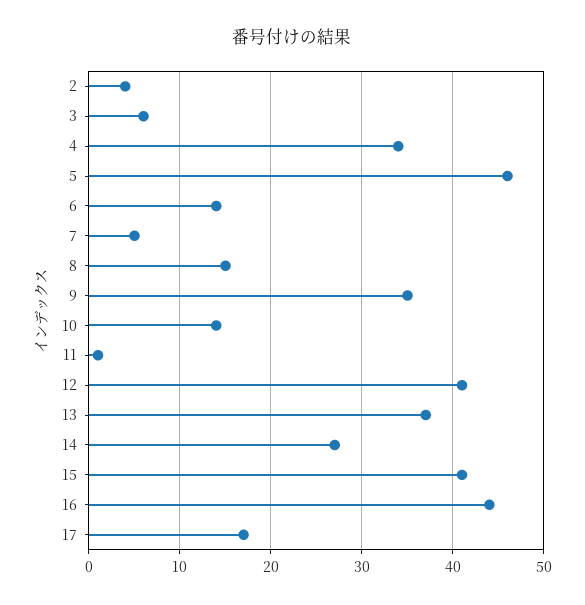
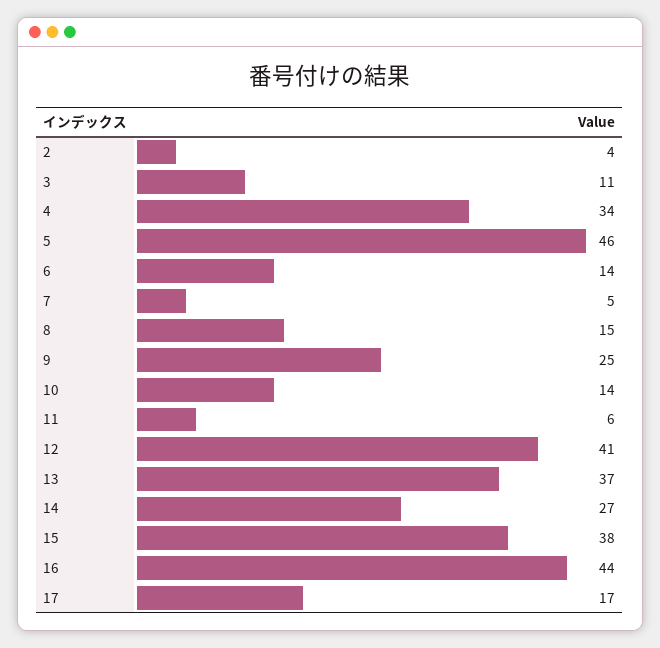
  {
    "2": 4,
-   "3": 6,
+   "3": 11,
    "4": 34,
    "5": 46,
    "6": 14,
    "7": 5,
    "8": 15,
-   "9": 35,
+   "9": 25,
    "10": 14,
-   "11": 1,
+   "11": 6,
    "12": 41,
    "13": 37,
    "14": 27,
-   "15": 41,
+   "15": 38,
    "16": 44,
    "17": 17
  }

